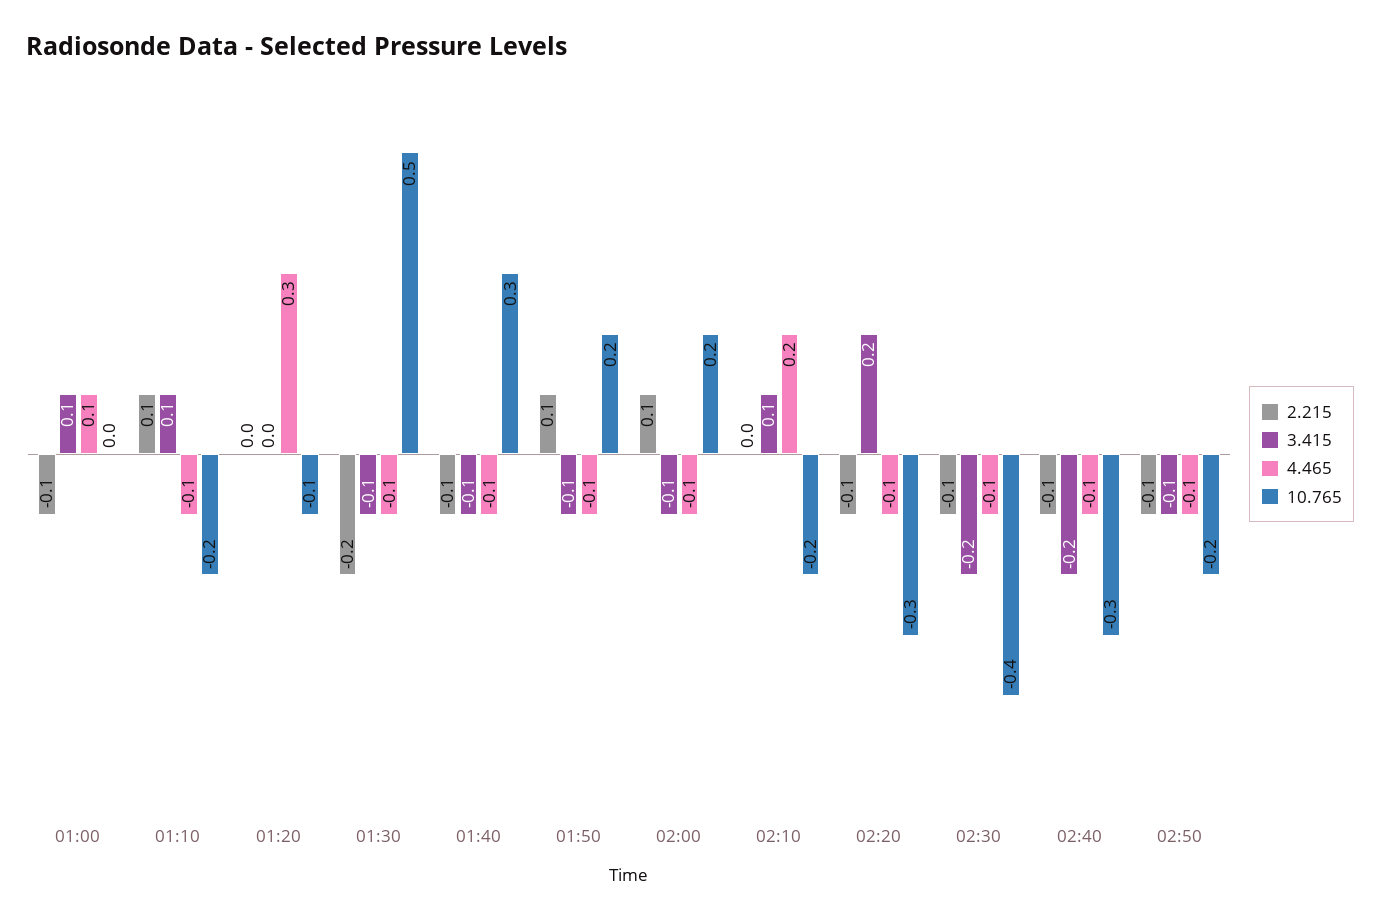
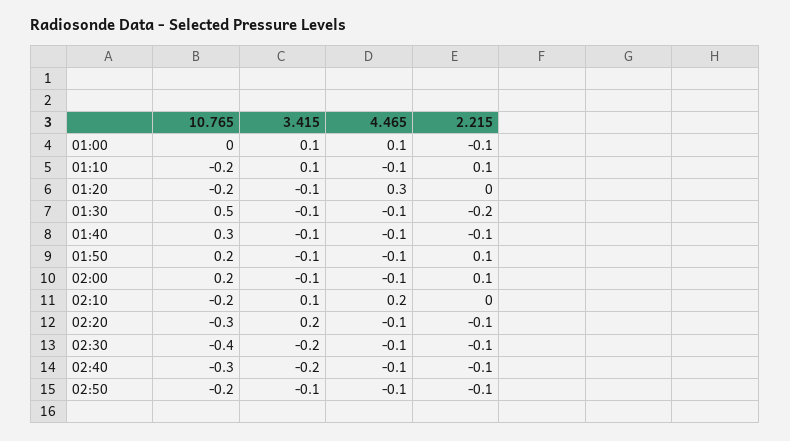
  {
    "2.215": {
      "01:00": -0.1,
      "01:10": 0.1,
      "01:20": 0,
      "01:30": -0.2,
      "01:40": -0.1,
      "01:50": 0.1,
      "02:00": 0.1,
      "02:10": 0,
      "02:20": -0.1,
      "02:30": -0.1,
      "02:40": -0.1,
      "02:50": -0.1
    },
    "3.415": {
      "01:00": 0.1,
      "01:10": 0.1,
-     "01:20": 0,
+     "01:20": -0.1,
      "01:30": -0.1,
      "01:40": -0.1,
      "01:50": -0.1,
      "02:00": -0.1,
      "02:10": 0.1,
      "02:20": 0.2,
      "02:30": -0.2,
      "02:40": -0.2,
      "02:50": -0.1
    },
    "4.465": {
      "01:00": 0.1,
      "01:10": -0.1,
      "01:20": 0.3,
      "01:30": -0.1,
      "01:40": -0.1,
      "01:50": -0.1,
      "02:00": -0.1,
      "02:10": 0.2,
      "02:20": -0.1,
      "02:30": -0.1,
      "02:40": -0.1,
      "02:50": -0.1
    },
    "10.765": {
      "01:00": 0,
      "01:10": -0.2,
-     "01:20": -0.1,
+     "01:20": -0.2,
      "01:30": 0.5,
      "01:40": 0.3,
      "01:50": 0.2,
      "02:00": 0.2,
      "02:10": -0.2,
      "02:20": -0.3,
      "02:30": -0.4,
      "02:40": -0.3,
      "02:50": -0.2
    }
  }

